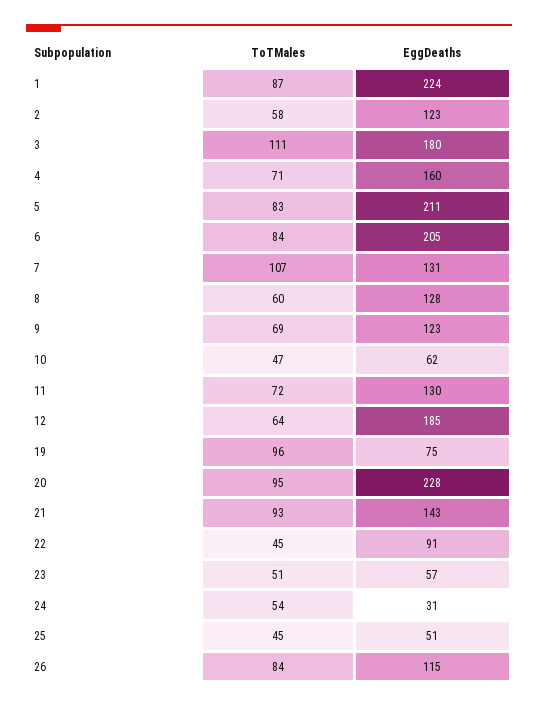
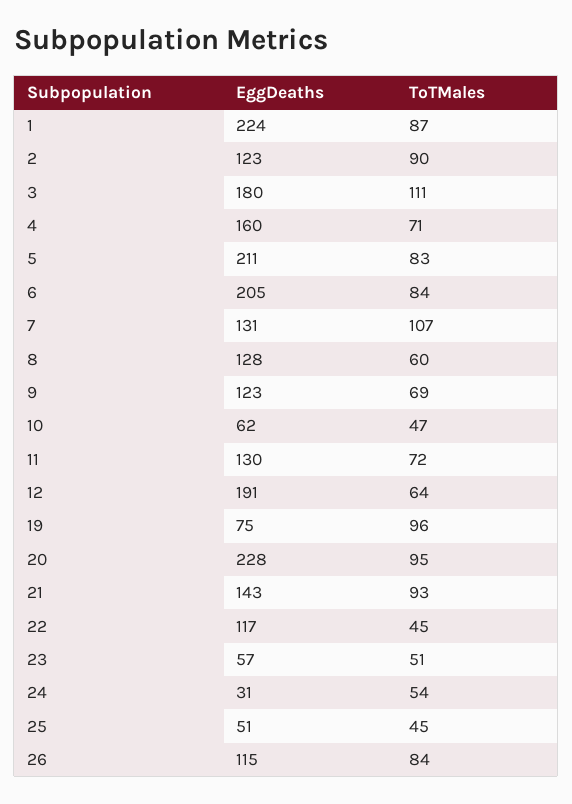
  {
    "ToTMales": {
      "1": 87,
-     "2": 58,
+     "2": 90,
      "3": 111,
      "4": 71,
      "5": 83,
      "6": 84,
      "7": 107,
      "8": 60,
      "9": 69,
      "10": 47,
      "11": 72,
      "12": 64,
      "19": 96,
      "20": 95,
      "21": 93,
      "22": 45,
      "23": 51,
      "24": 54,
      "25": 45,
      "26": 84
    },
    "EggDeaths": {
      "1": 224,
      "2": 123,
      "3": 180,
      "4": 160,
      "5": 211,
      "6": 205,
      "7": 131,
      "8": 128,
      "9": 123,
      "10": 62,
      "11": 130,
-     "12": 185,
+     "12": 191,
      "19": 75,
      "20": 228,
      "21": 143,
-     "22": 91,
+     "22": 117,
      "23": 57,
      "24": 31,
      "25": 51,
      "26": 115
    }
  }

